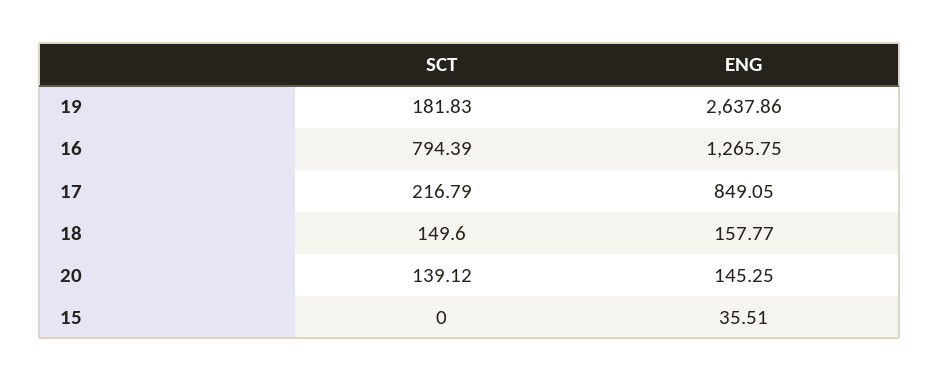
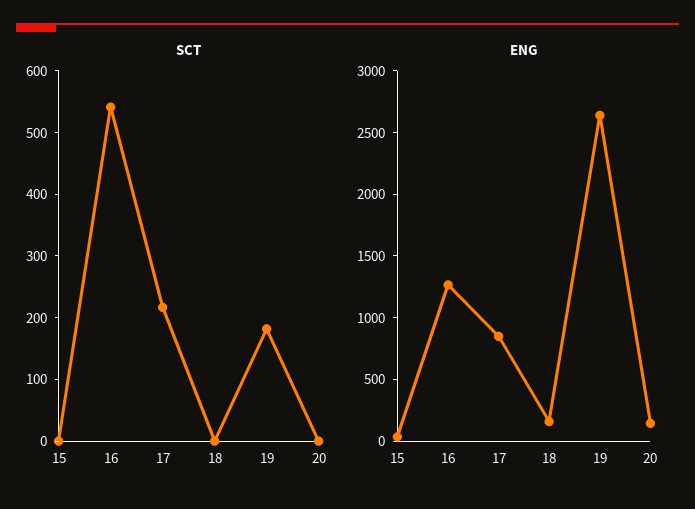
  {
    "SCT": {
      "19": 181.83,
-     "16": 794.39,
+     "16": 540,
      "17": 216.79,
-     "18": 149.6,
+     "18": 0,
-     "20": 139.12,
+     "20": 0,
      "15": 0
    },
    "ENG": {
      "19": 2637.86,
      "16": 1265.75,
      "17": 849.05,
      "18": 157.77,
      "20": 145.25,
      "15": 35.51
    }
  }

